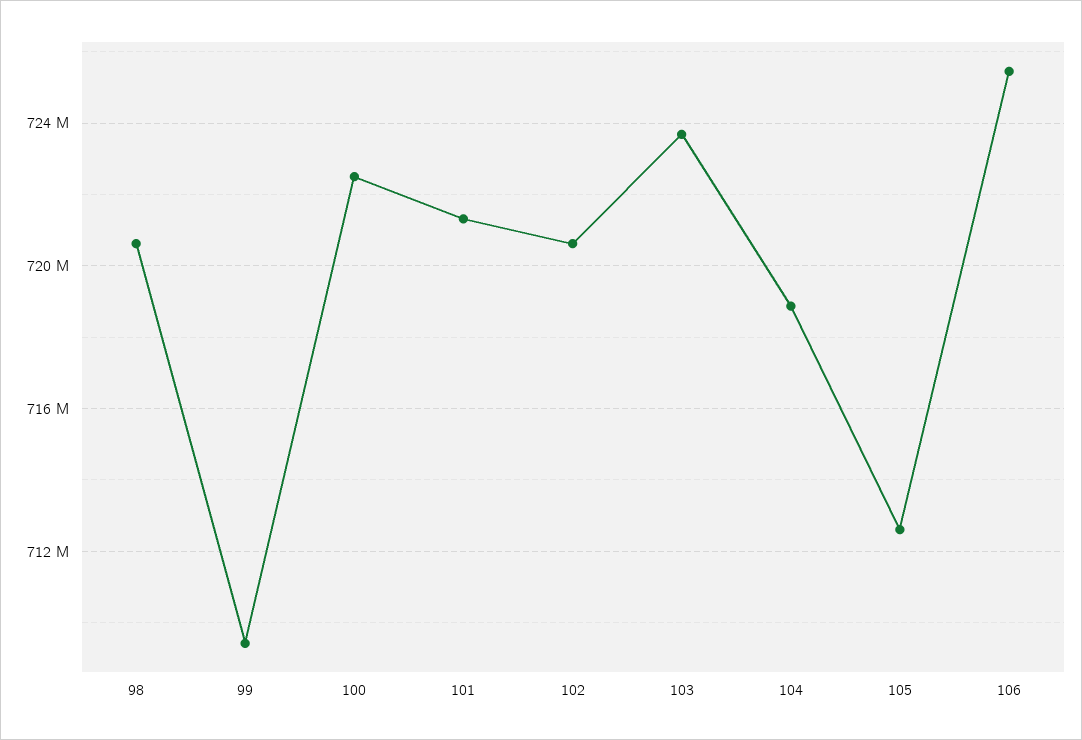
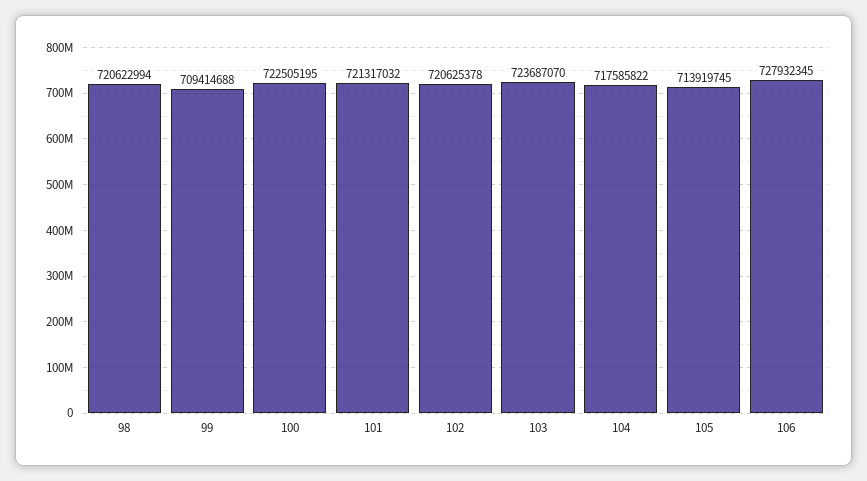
  {
    "98": 720622994,
    "99": 709414688,
    "100": 722505195,
    "101": 721317032,
    "102": 720625378,
    "103": 723687070,
-   "104": 719000000,
+   "104": 717585822,
-   "105": 712500000,
+   "105": 713919745,
-   "106": 725500000
+   "106": 727932345
  }

